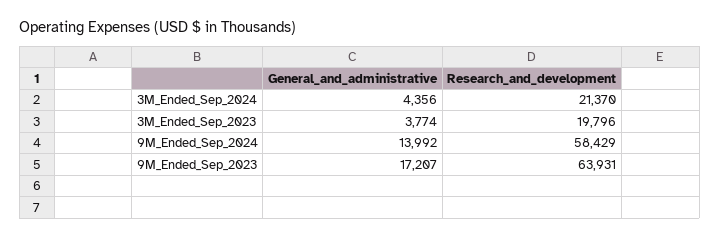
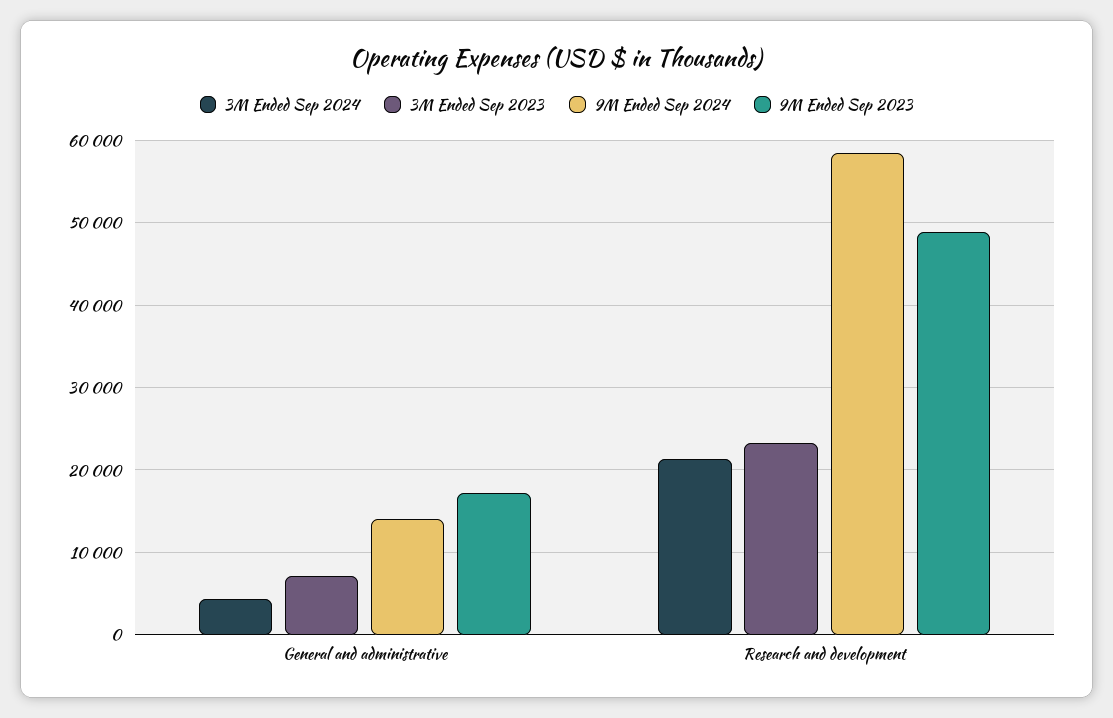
  {
    "3M_Ended_Sep_2024": {
      "General_and_administrative": 4356,
      "Research_and_development": 21370
    },
    "3M_Ended_Sep_2023": {
-     "General_and_administrative": 3774,
+     "General_and_administrative": 7000,
-     "Research_and_development": 19796
+     "Research_and_development": 23000
    },
    "9M_Ended_Sep_2024": {
      "General_and_administrative": 13992,
      "Research_and_development": 58429
    },
    "9M_Ended_Sep_2023": {
      "General_and_administrative": 17207,
-     "Research_and_development": 63931
+     "Research_and_development": 49000
    }
  }

